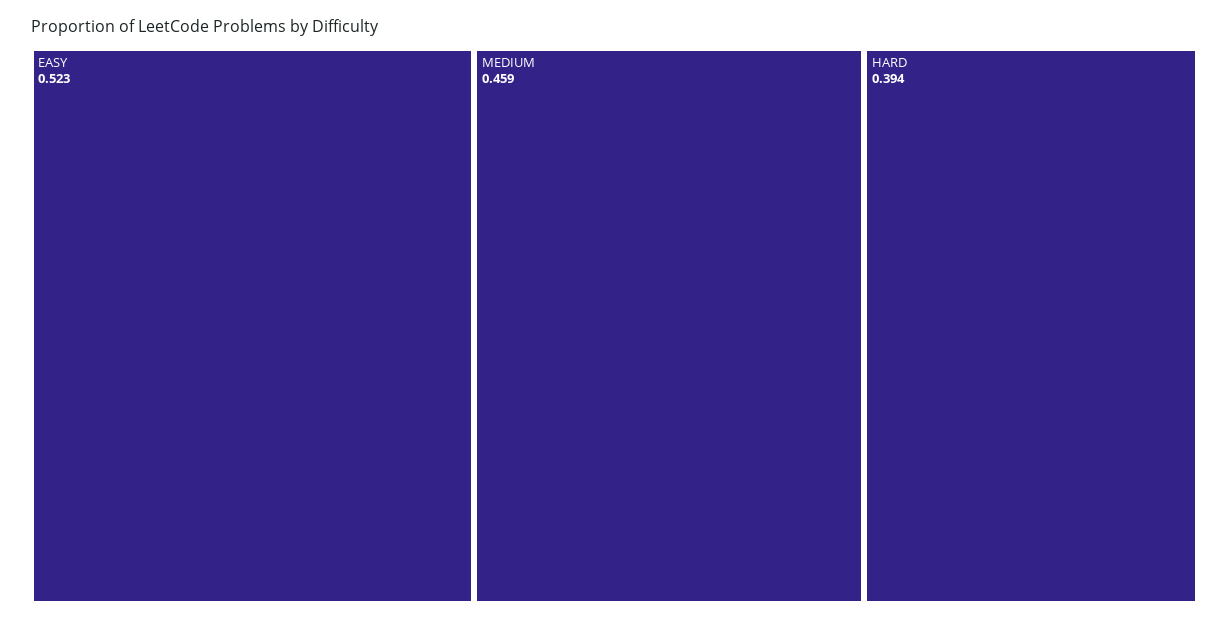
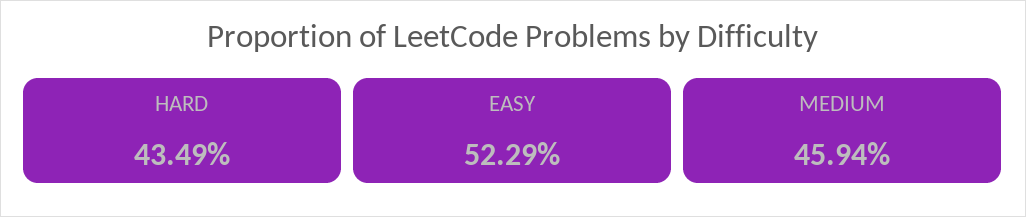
  {
    "EASY": 0.5229,
    "MEDIUM": 0.4594,
-   "HARD": 0.394
+   "HARD": 0.4349
  }

